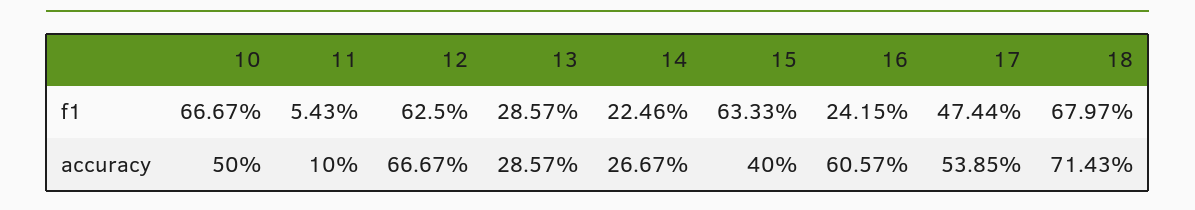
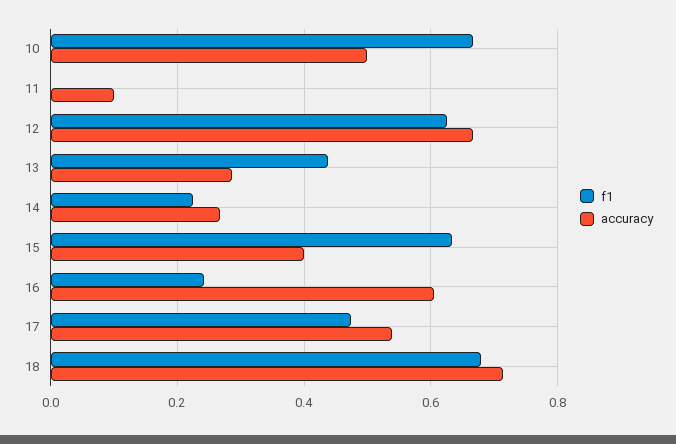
  {
    "f1": {
      "10": 0.6667,
-     "11": 0.0543,
+     "11": 0,
      "12": 0.625,
-     "13": 0.2857,
+     "13": 0.44,
      "14": 0.2246,
      "15": 0.6333,
      "16": 0.2415,
      "17": 0.4744,
      "18": 0.6797
    },
    "accuracy": {
      "10": 0.5,
      "11": 0.1,
      "12": 0.6667,
      "13": 0.2857,
      "14": 0.2667,
      "15": 0.4,
      "16": 0.6057,
      "17": 0.5385,
      "18": 0.7143
    }
  }

